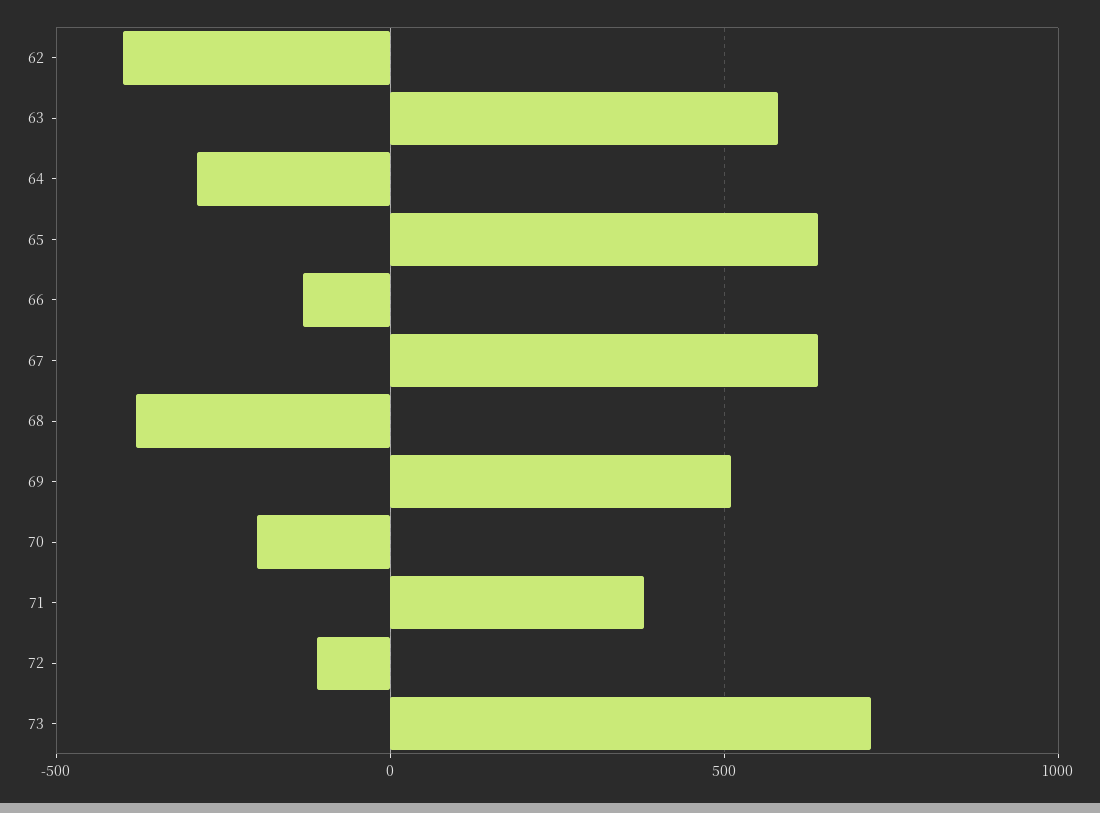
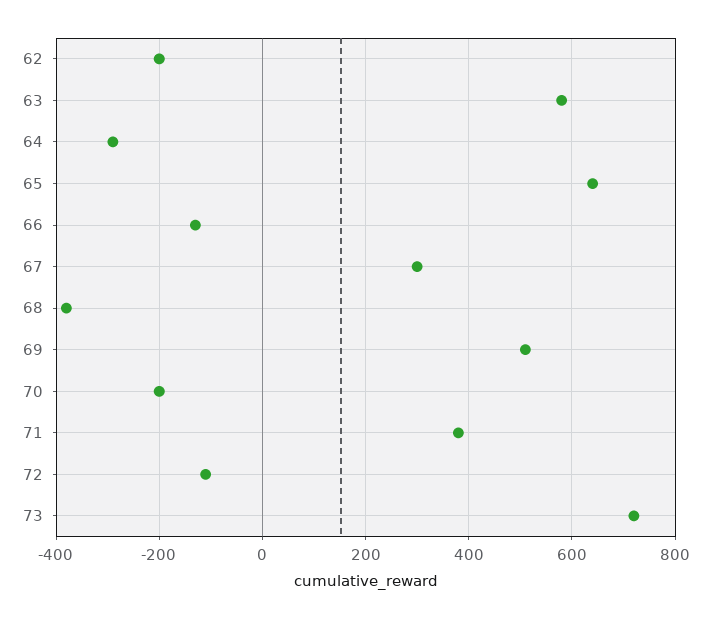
  {
-   "62": -400,
+   "62": -200,
    "63": 580,
    "64": -300,
    "65": 640,
    "66": -140,
-   "67": 650,
+   "67": 300,
    "68": -380,
    "69": 520,
    "70": -200,
    "71": 380,
    "72": -120,
    "73": 720
  }

